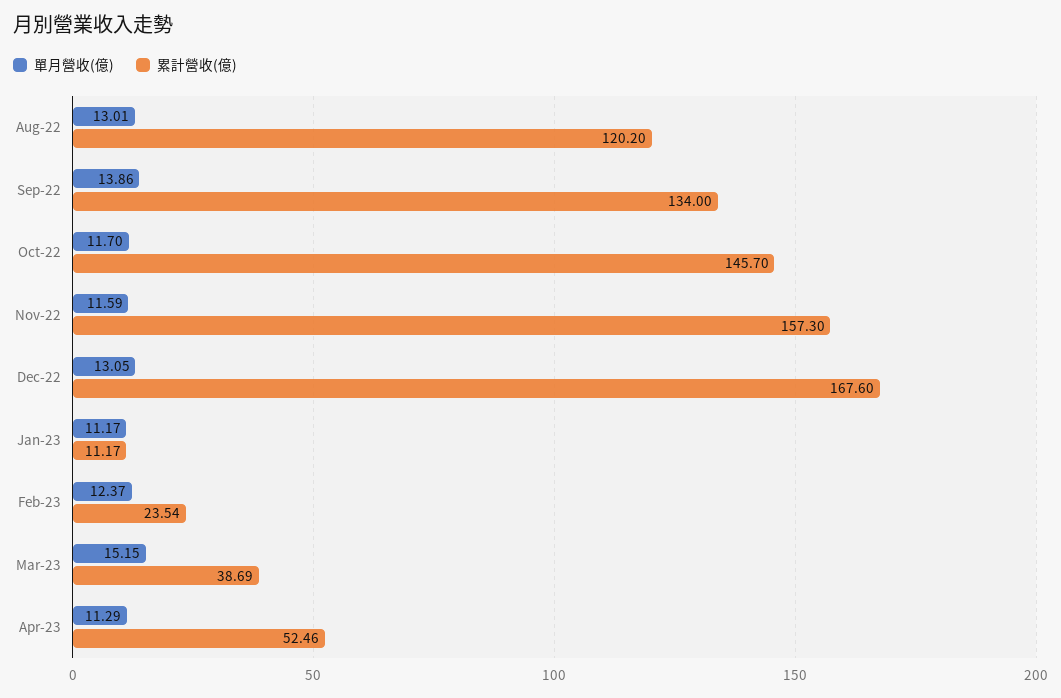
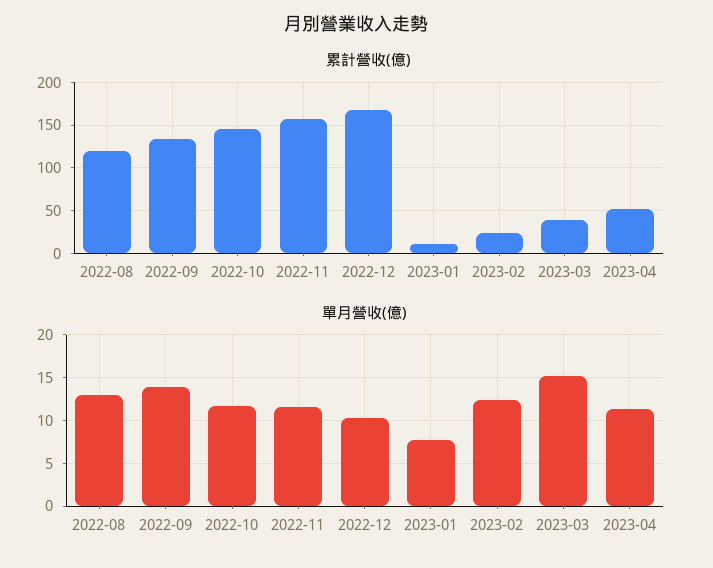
  {
    "單月營收(億)": {
      "Aug-22": 13.01,
      "Sep-22": 13.86,
      "Oct-22": 11.7,
      "Nov-22": 11.59,
-     "Dec-22": 13.05,
+     "Dec-22": 10,
-     "Jan-23": 11.17,
+     "Jan-23": 8,
      "Feb-23": 12.37,
      "Mar-23": 15.15,
      "Apr-23": 11.29
    },
    "累計營收(億)": {
      "Aug-22": 120.2,
      "Sep-22": 134,
      "Oct-22": 145.7,
      "Nov-22": 157.3,
      "Dec-22": 167.6,
      "Jan-23": 11.17,
      "Feb-23": 23.54,
      "Mar-23": 38.69,
      "Apr-23": 52.46
    }
  }

